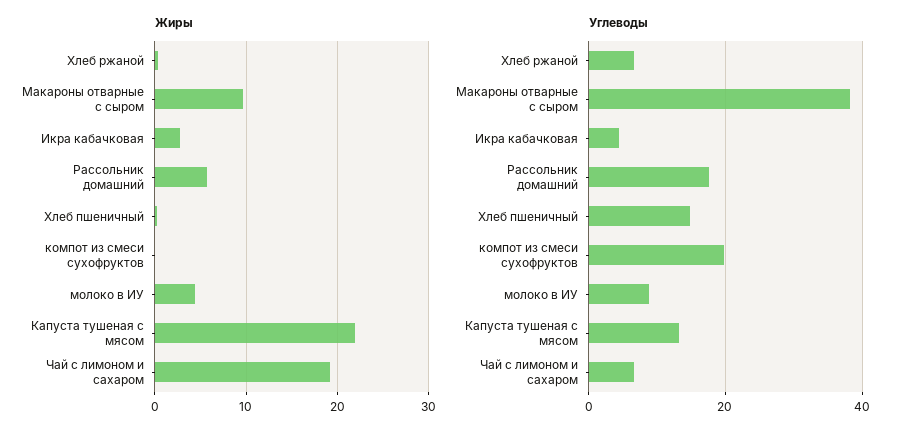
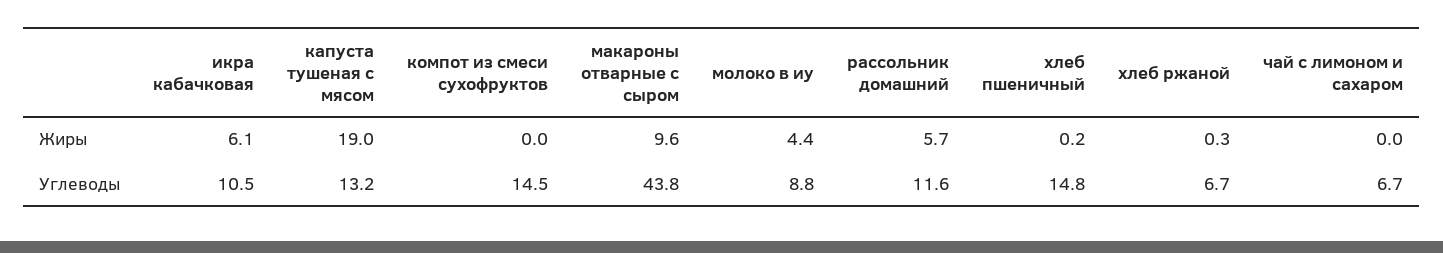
  {
    "Жиры": {
      "Хлеб ржаной": 0.3,
      "Макароны отварные с сыром": 9.6,
-     "Икра кабачковая": 3,
+     "Икра кабачковая": 6.1,
      "Рассольник домашний": 5.7,
      "Хлеб пшеничный": 0.2,
      "компот из смеси сухофруктов": 0,
      "молоко в ИУ": 4.4,
-     "Капуста тушеная с мясом": 22,
+     "Капуста тушеная с мясом": 19,
-     "Чай с лимоном и сахаром": 19
+     "Чай с лимоном и сахаром": 0
    },
    "Углеводы": {
      "Хлеб ржаной": 6.7,
-     "Макароны отварные с сыром": 38,
+     "Макароны отварные с сыром": 43.8,
-     "Икра кабачковая": 4,
+     "Икра кабачковая": 10.5,
-     "Рассольник домашний": 18,
+     "Рассольник домашний": 11.6,
      "Хлеб пшеничный": 14.8,
-     "компот из смеси сухофруктов": 20,
+     "компот из смеси сухофруктов": 14.5,
      "молоко в ИУ": 8.8,
      "Капуста тушеная с мясом": 13.2,
      "Чай с лимоном и сахаром": 6.7
    }
  }

